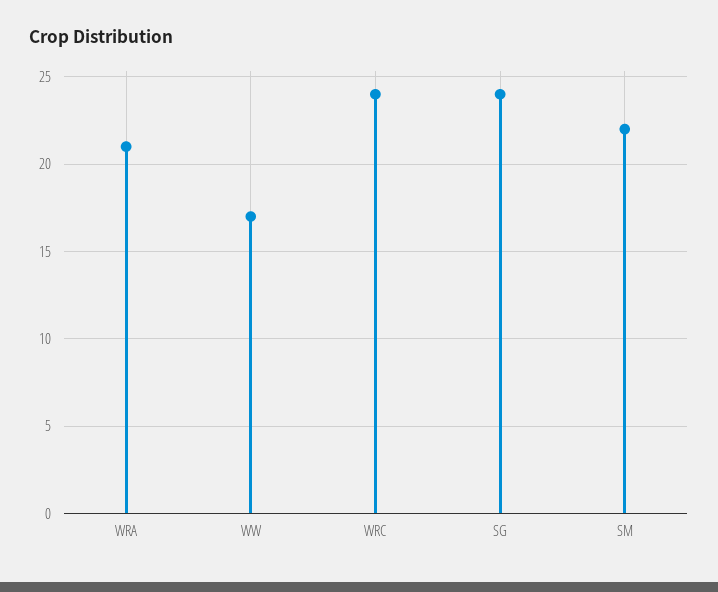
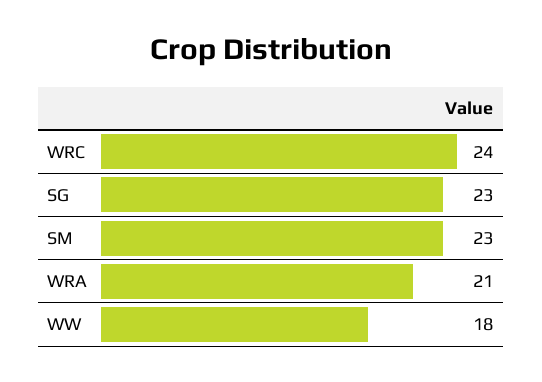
  {
    "WRA": 21,
-   "WW": 17,
+   "WW": 18,
    "WRC": 24,
-   "SG": 24,
+   "SG": 23,
-   "SM": 22
+   "SM": 23
  }

